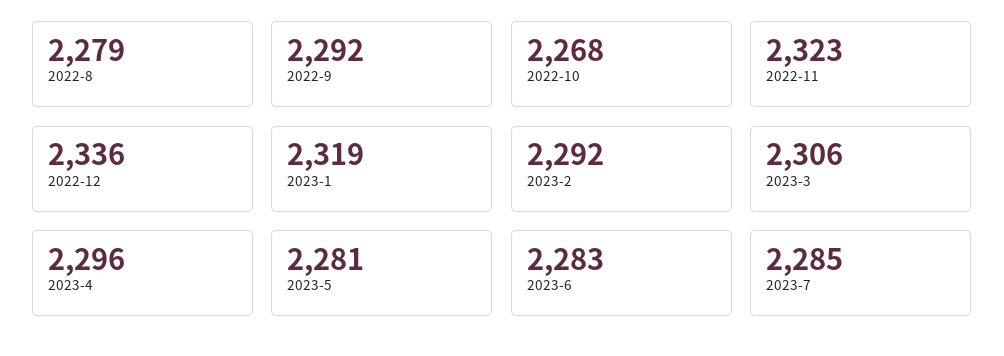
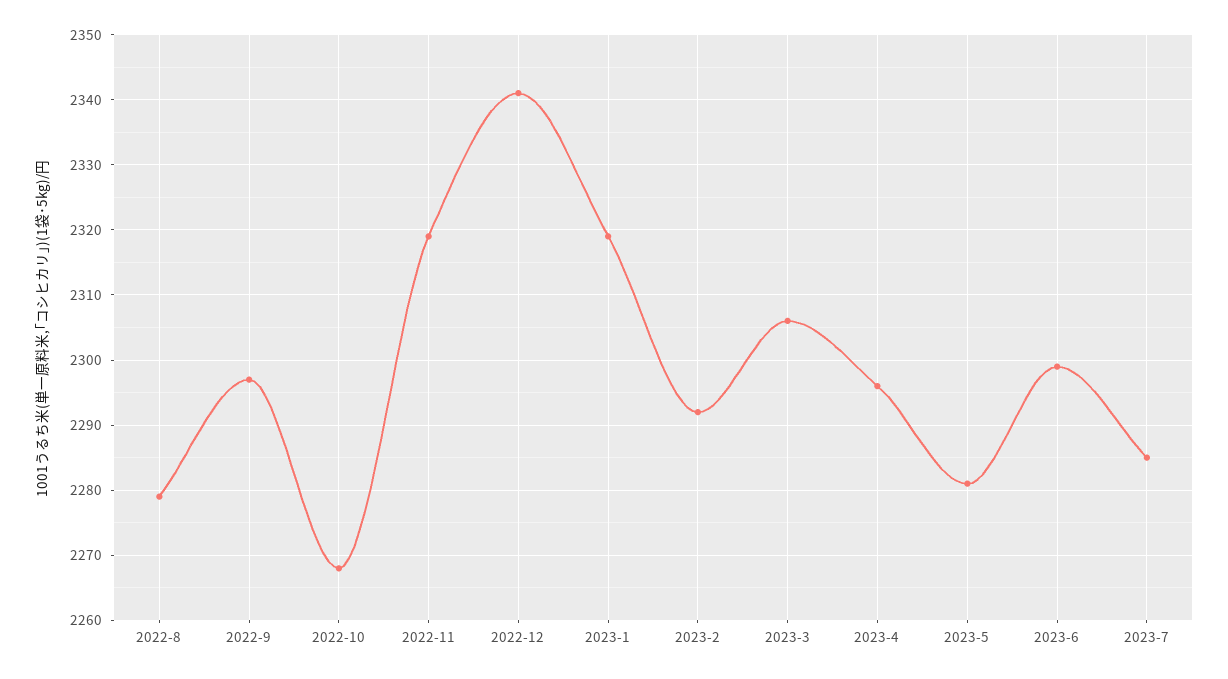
  {
    "2022-8": 2279,
-   "2022-9": 2292,
+   "2022-9": 2297,
    "2022-10": 2268,
-   "2022-11": 2323,
+   "2022-11": 2319,
-   "2022-12": 2336,
+   "2022-12": 2341,
    "2023-1": 2319,
    "2023-2": 2292,
    "2023-3": 2306,
    "2023-4": 2296,
    "2023-5": 2281,
-   "2023-6": 2283,
+   "2023-6": 2299,
    "2023-7": 2285
  }

